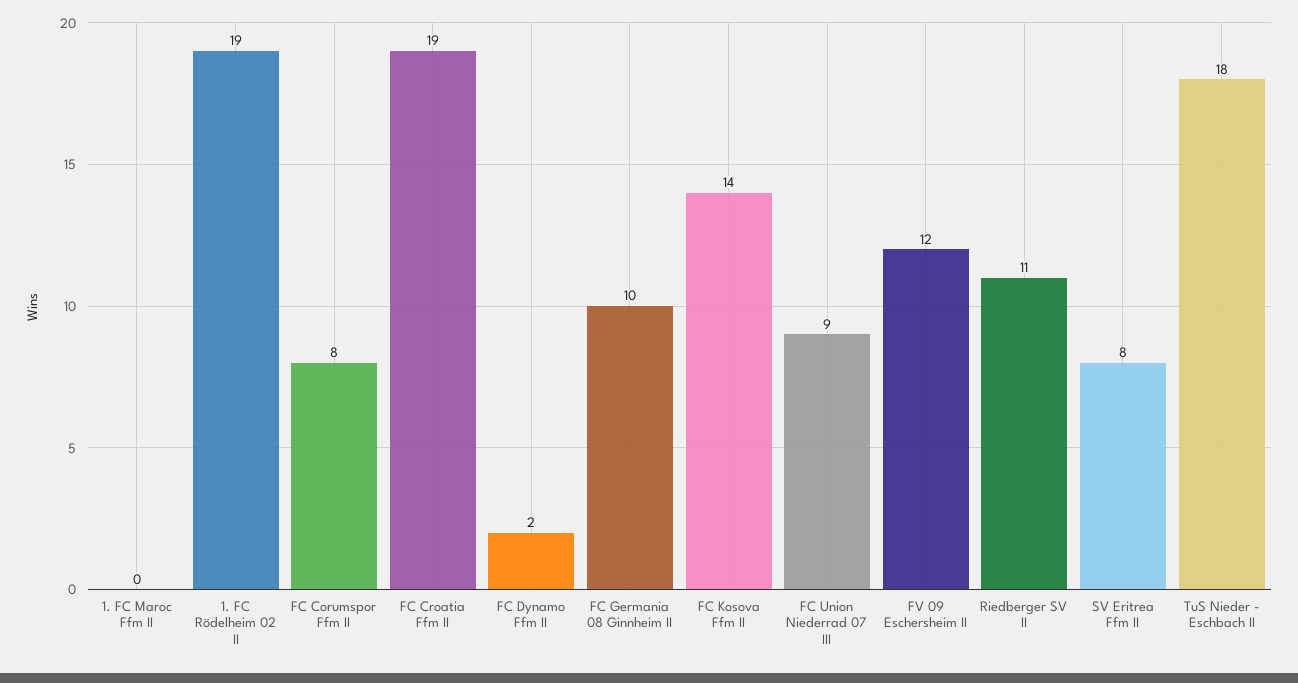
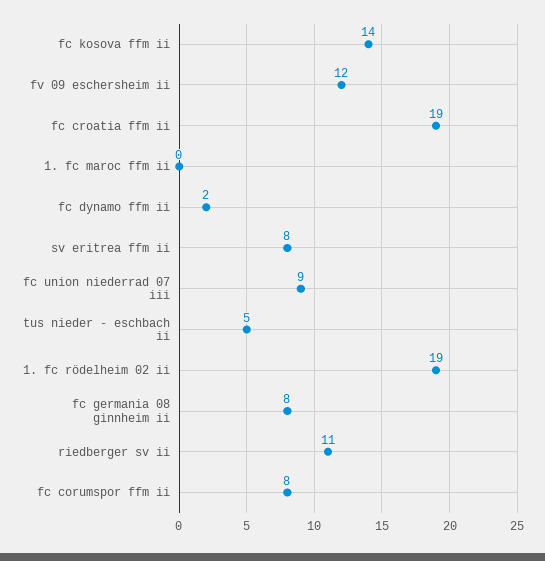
  {
    "1. FC Maroc Ffm II": 0,
    "1. FC Rödelheim 02 II": 19,
    "FC Corumspor Ffm II": 8,
    "FC Croatia Ffm II": 19,
    "FC Dynamo Ffm II": 2,
-   "FC Germania 08 Ginnheim II": 10,
+   "FC Germania 08 Ginnheim II": 8,
    "FC Kosova Ffm II": 14,
    "FC Union Niederrad 07 III": 9,
    "FV 09 Eschersheim II": 12,
    "Riedberger SV II": 11,
    "SV Eritrea Ffm II": 8,
-   "TuS Nieder - Eschbach II": 18
+   "TuS Nieder - Eschbach II": 5
  }

